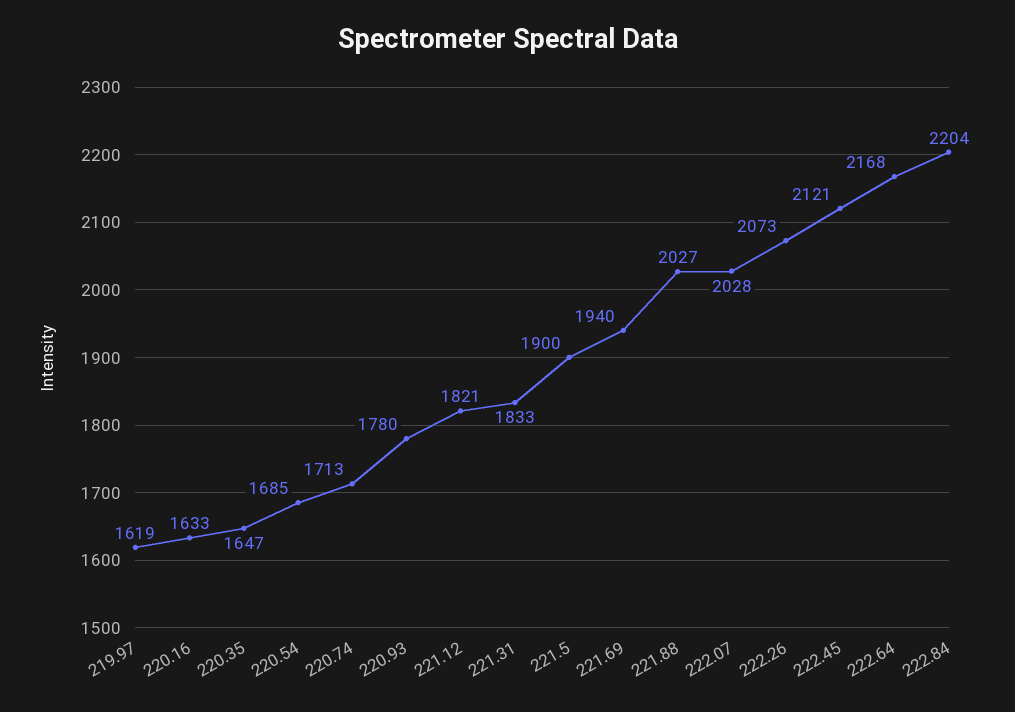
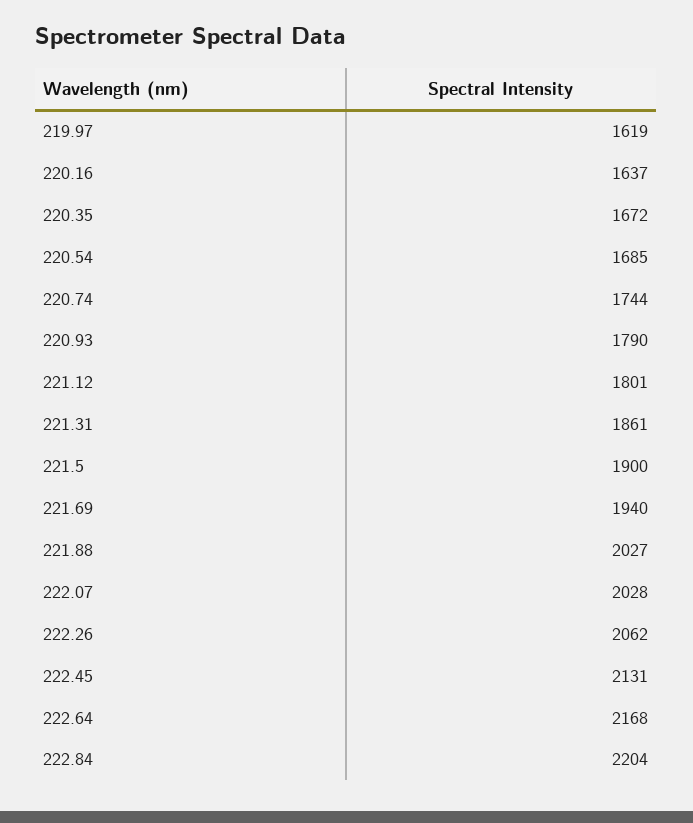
  {
    "219.97": 1619,
-   "220.16": 1633,
+   "220.16": 1637,
-   "220.35": 1647,
+   "220.35": 1672,
    "220.54": 1685,
-   "220.74": 1713,
+   "220.74": 1744,
-   "220.93": 1780,
+   "220.93": 1790,
-   "221.12": 1821,
+   "221.12": 1801,
-   "221.31": 1833,
+   "221.31": 1861,
    "221.5": 1900,
    "221.69": 1940,
    "221.88": 2027,
    "222.07": 2028,
-   "222.26": 2073,
+   "222.26": 2062,
-   "222.45": 2121,
+   "222.45": 2131,
    "222.64": 2168,
    "222.84": 2204
  }

